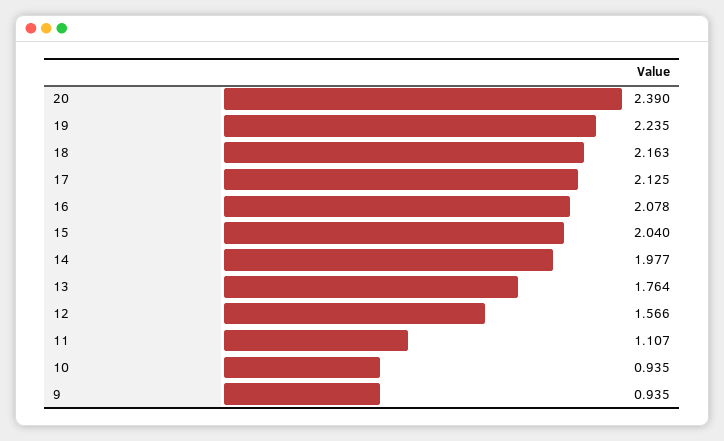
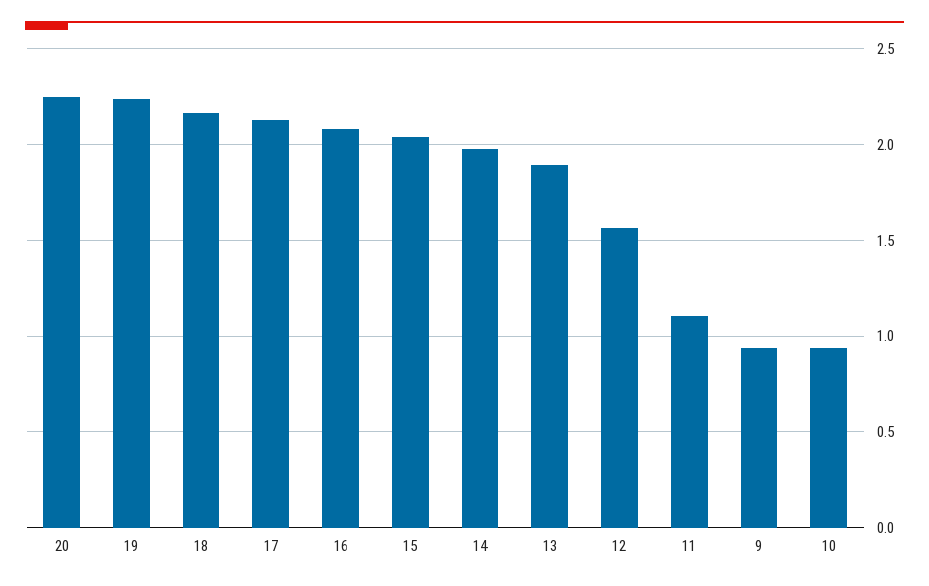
  {
-   "20": 2.39,
+   "20": 2.25,
    "19": 2.235,
    "18": 2.163,
    "17": 2.125,
    "16": 2.078,
    "15": 2.04,
    "14": 1.977,
-   "13": 1.764,
+   "13": 1.9,
    "12": 1.566,
    "11": 1.107,
    "10": 0.935,
    "9": 0.935
  }

